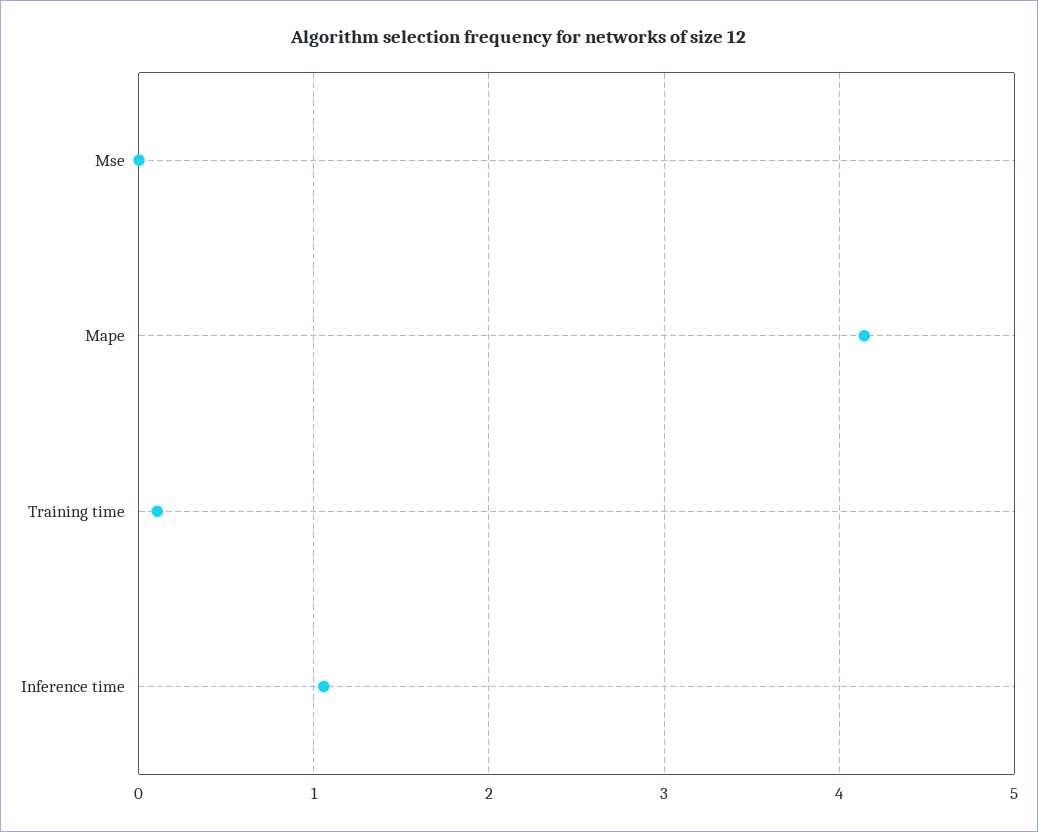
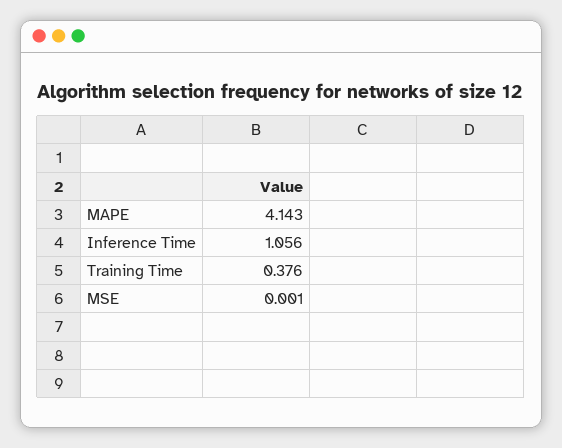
  {
    "Mse": 0.001,
    "Mape": 4.143,
-   "Training time": 0.1,
+   "Training time": 0.376,
    "Inference time": 1.056
  }

